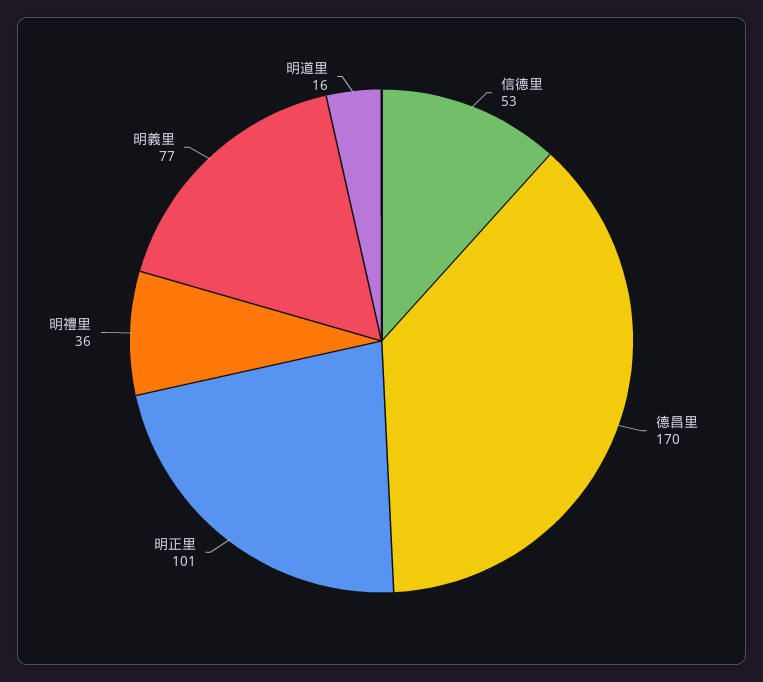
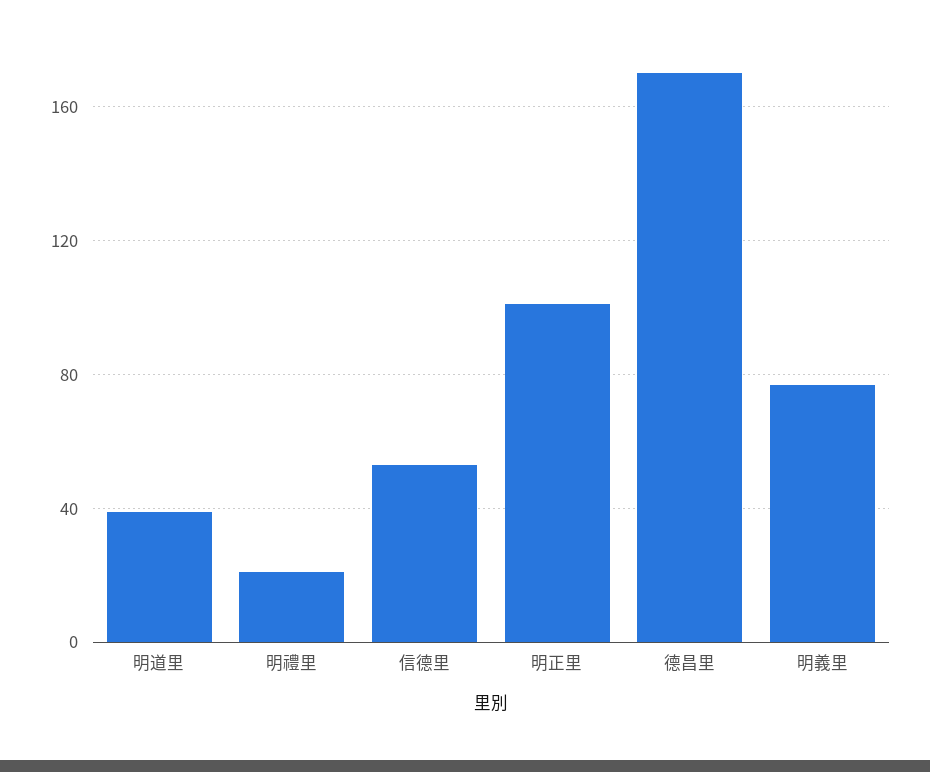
  {
    "信德里": 53,
    "德昌里": 170,
    "明正里": 101,
-   "明禮里": 36,
+   "明禮里": 20,
    "明義里": 77,
-   "明道里": 16
+   "明道里": 40
  }

